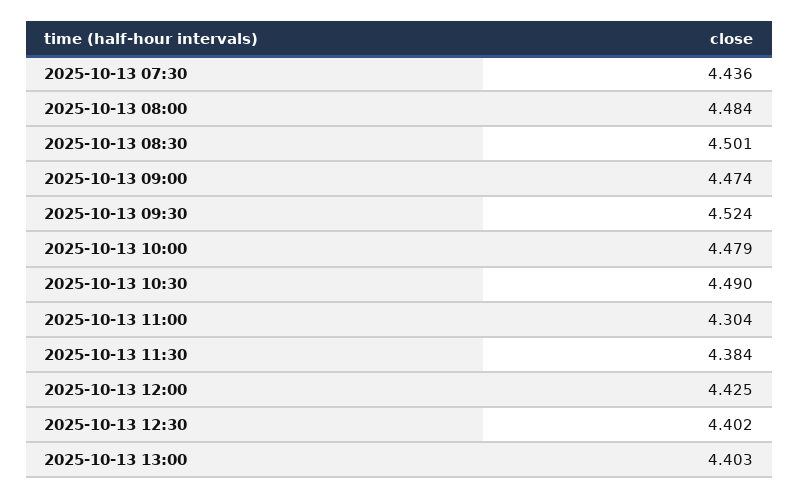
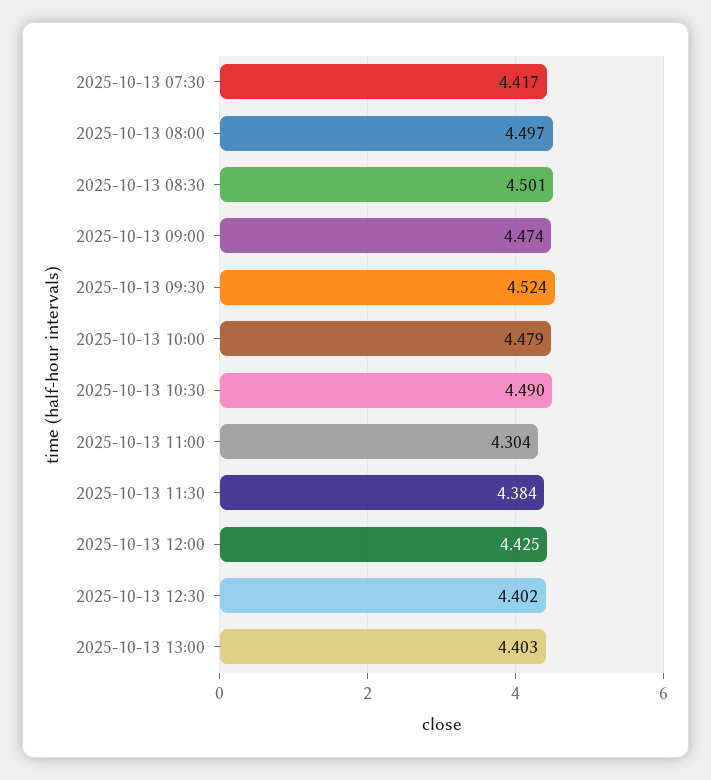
  {
-   "2025-10-13 07:30": 4.436,
+   "2025-10-13 07:30": 4.417,
-   "2025-10-13 08:00": 4.484,
+   "2025-10-13 08:00": 4.497,
    "2025-10-13 08:30": 4.501,
    "2025-10-13 09:00": 4.474,
    "2025-10-13 09:30": 4.524,
    "2025-10-13 10:00": 4.479,
    "2025-10-13 10:30": 4.49,
    "2025-10-13 11:00": 4.304,
    "2025-10-13 11:30": 4.384,
    "2025-10-13 12:00": 4.425,
    "2025-10-13 12:30": 4.402,
    "2025-10-13 13:00": 4.403
  }

